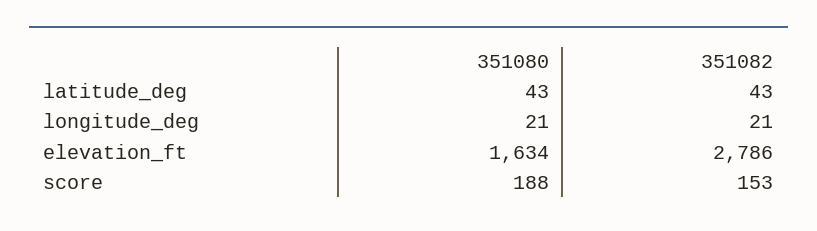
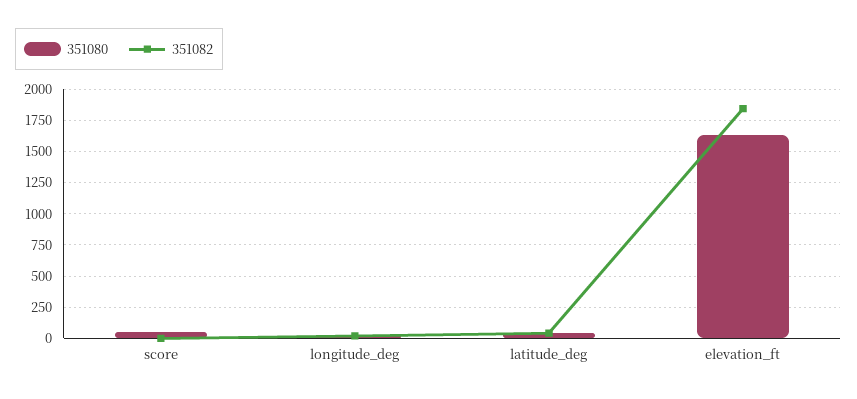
  {
    "351080": {
      "latitude_deg": 43,
      "longitude_deg": 21,
      "elevation_ft": 1634,
-     "score": 188
+     "score": 50
    },
    "351082": {
      "latitude_deg": 43,
      "longitude_deg": 21,
-     "elevation_ft": 2786,
+     "elevation_ft": 1850,
-     "score": 153
+     "score": 0
    }
  }

